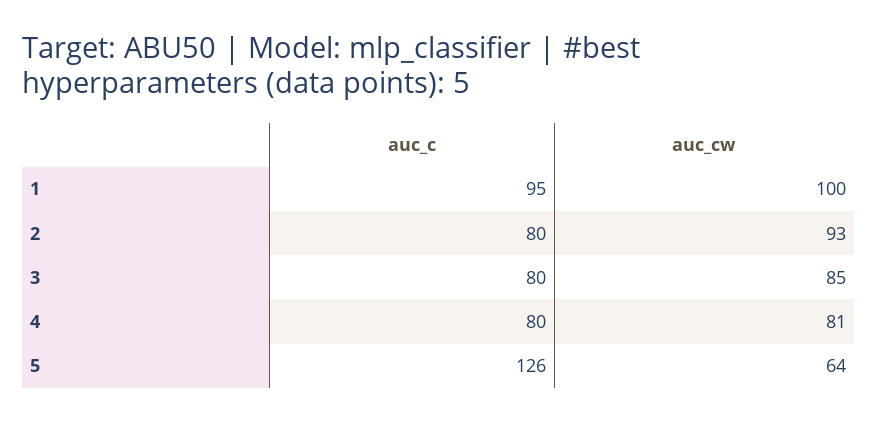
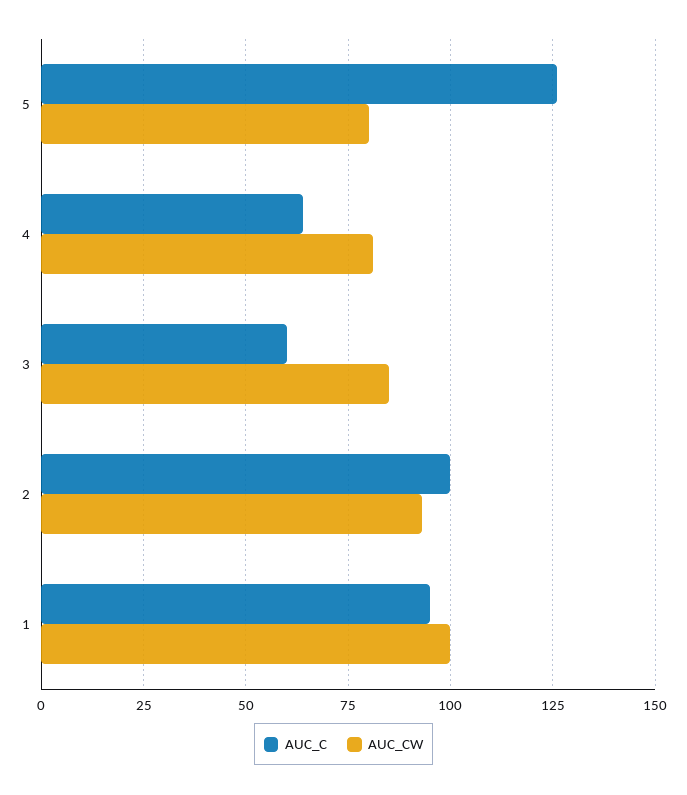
  {
    "auc_c": {
      "1": 95,
-     "2": 80,
+     "2": 100,
-     "3": 80,
+     "3": 60,
-     "4": 80,
+     "4": 65,
      "5": 126
    },
    "auc_cw": {
      "1": 100,
      "2": 93,
      "3": 85,
      "4": 81,
-     "5": 64
+     "5": 80
    }
  }

